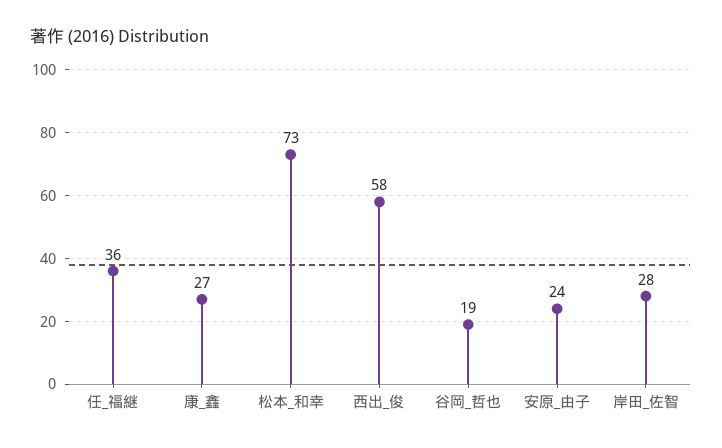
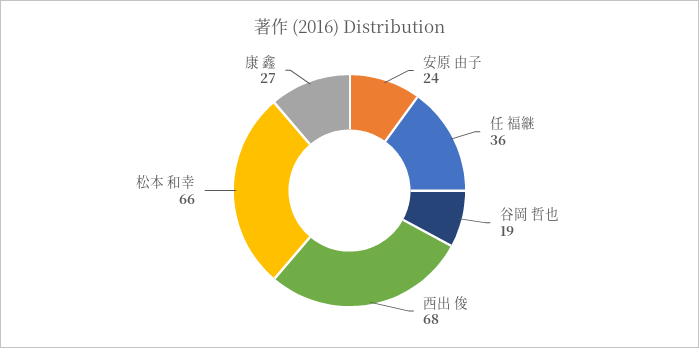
  {
    "任_福継": 36,
    "康_鑫": 27,
-   "松本_和幸": 73,
+   "松本_和幸": 66,
-   "西出_俊": 58,
+   "西出_俊": 68,
    "谷岡_哲也": 19,
-   "安原_由子": 24,
+   "安原_由子": 24
-   "岸田_佐智": 28
  }

